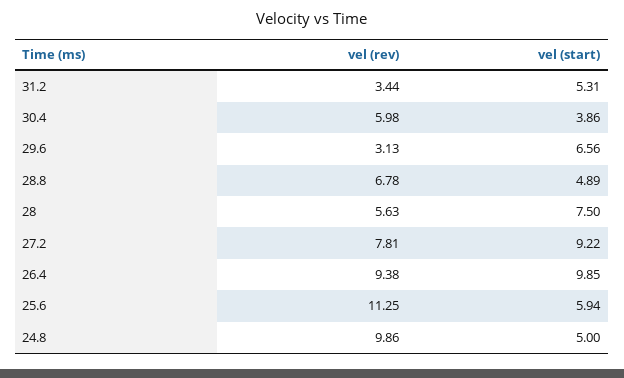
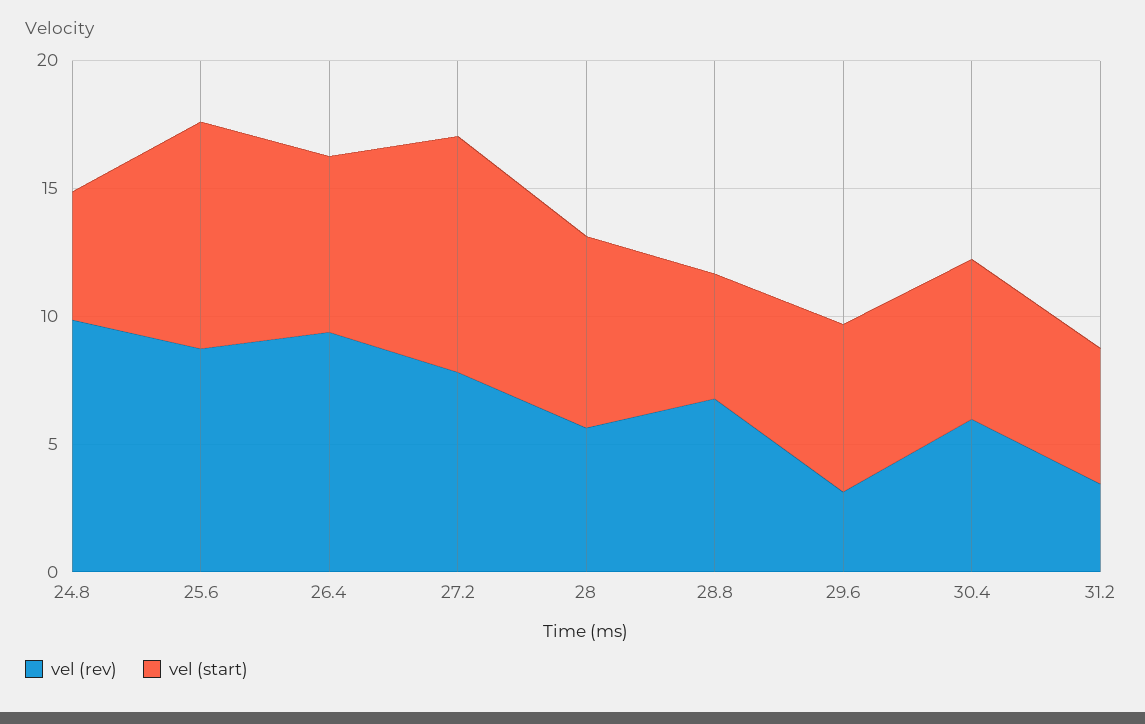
  {
    "vel (rev)": {
      "31.2": 3.44,
      "30.4": 5.98,
      "29.6": 3.13,
      "28.8": 6.78,
      "28": 5.63,
      "27.2": 7.81,
      "26.4": 9.38,
-     "25.6": 11.25,
+     "25.6": 9,
      "24.8": 9.86
    },
    "vel (start)": {
      "31.2": 5.31,
-     "30.4": 3.86,
+     "30.4": 6,
      "29.6": 6.56,
      "28.8": 4.89,
      "28": 7.5,
      "27.2": 9.22,
-     "26.4": 9.85,
+     "26.4": 7,
-     "25.6": 5.94,
+     "25.6": 9,
      "24.8": 5
    }
  }

